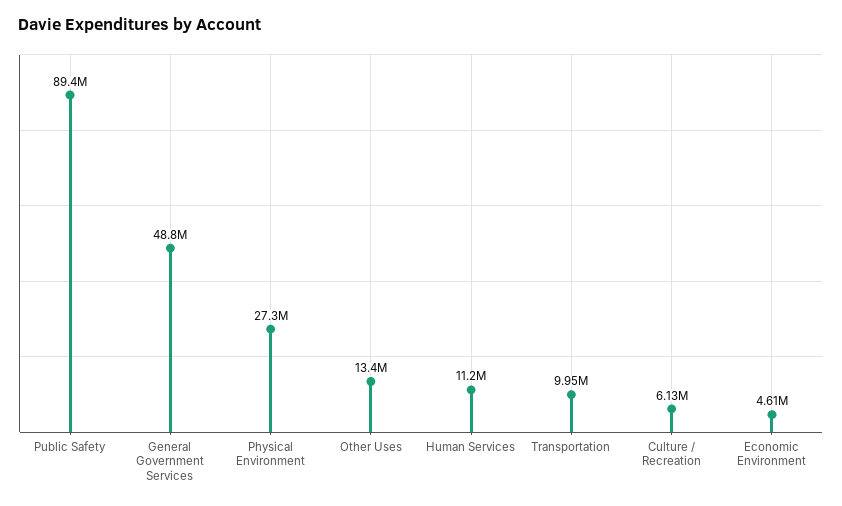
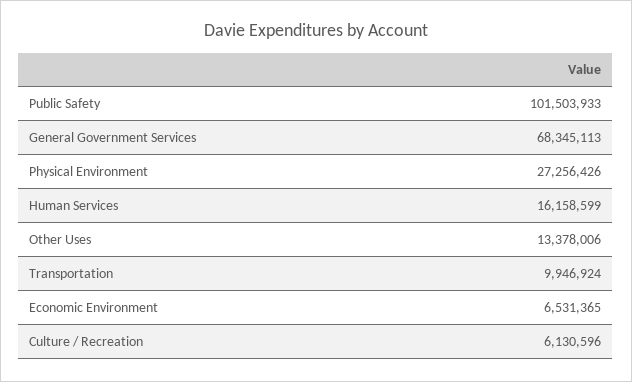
  {
-   "Public Safety": 89400000,
+   "Public Safety": 101503933,
-   "General Government Services": 48800000,
+   "General Government Services": 68345113,
    "Physical Environment": 27256426,
    "Other Uses": 13378006,
-   "Human Services": 11200000,
+   "Human Services": 16158599,
    "Transportation": 9946924,
    "Culture / Recreation": 6130596,
-   "Economic Environment": 4610000
+   "Economic Environment": 6531365
  }

